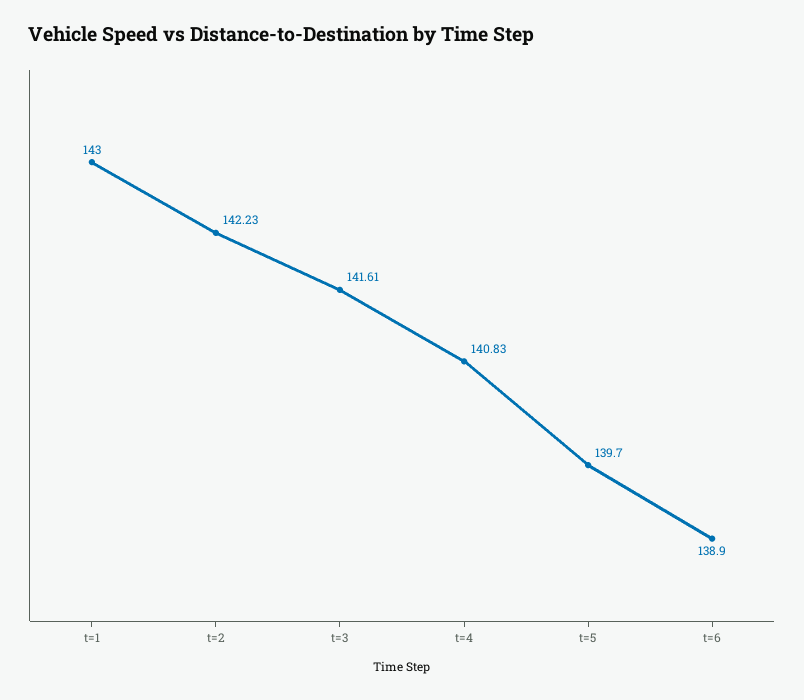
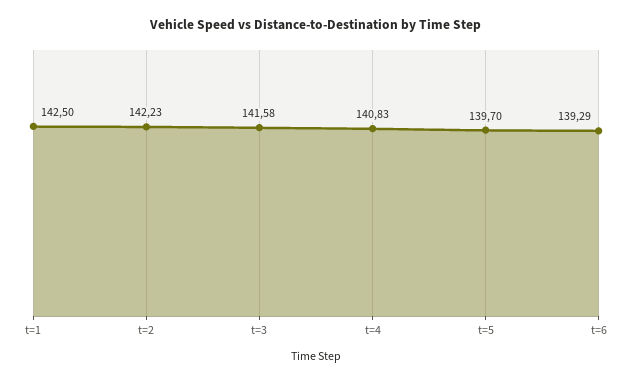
  {
-   "t=1": 143,
+   "t=1": 142.5,
    "t=2": 142.23,
-   "t=3": 141.61,
+   "t=3": 141.58,
    "t=4": 140.83,
    "t=5": 139.7,
-   "t=6": 138.9
+   "t=6": 139.29
  }

